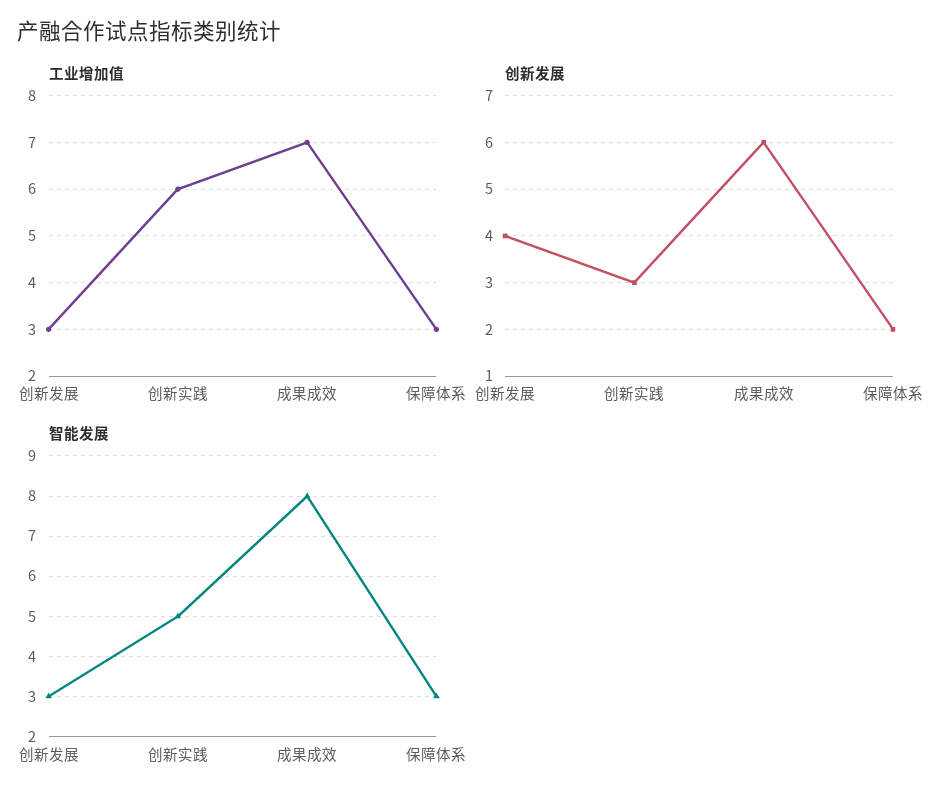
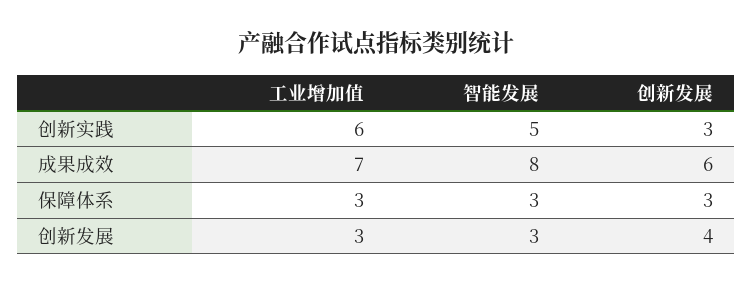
  {
    "工业增加值": {
      "创新发展": 3,
      "创新实践": 6,
      "成果成效": 7,
      "保障体系": 3
    },
    "创新发展": {
      "创新发展": 4,
      "创新实践": 3,
      "成果成效": 6,
-     "保障体系": 2
+     "保障体系": 3
    },
    "智能发展": {
      "创新发展": 3,
      "创新实践": 5,
      "成果成效": 8,
      "保障体系": 3
    }
  }

